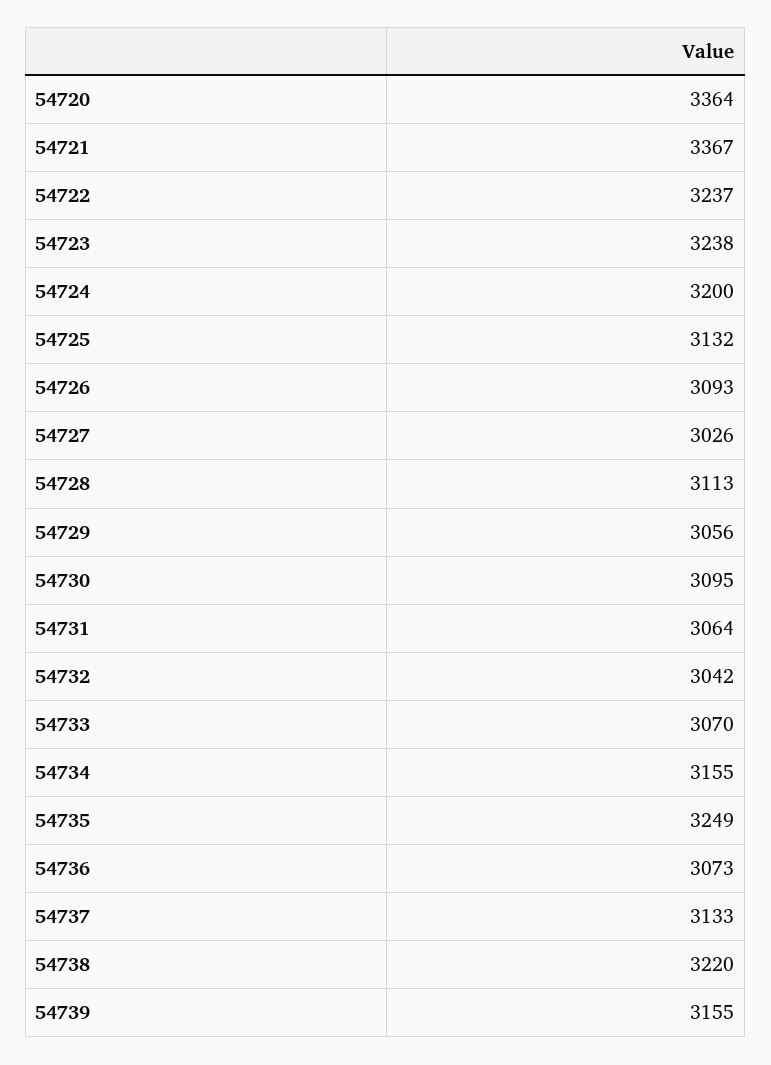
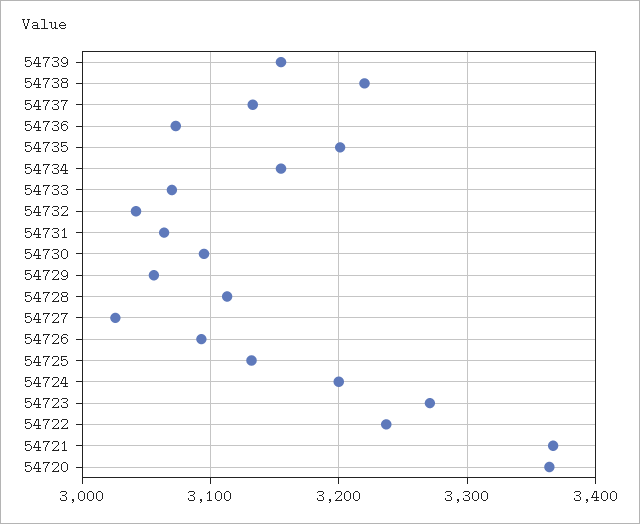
  {
    "54720": 3364,
    "54721": 3367,
    "54722": 3237,
-   "54723": 3238,
+   "54723": 3270,
    "54724": 3200,
    "54725": 3132,
    "54726": 3093,
    "54727": 3026,
    "54728": 3113,
    "54729": 3056,
    "54730": 3095,
    "54731": 3064,
    "54732": 3042,
    "54733": 3070,
    "54734": 3155,
-   "54735": 3249,
+   "54735": 3200,
    "54736": 3073,
    "54737": 3133,
    "54738": 3220,
    "54739": 3155
  }

